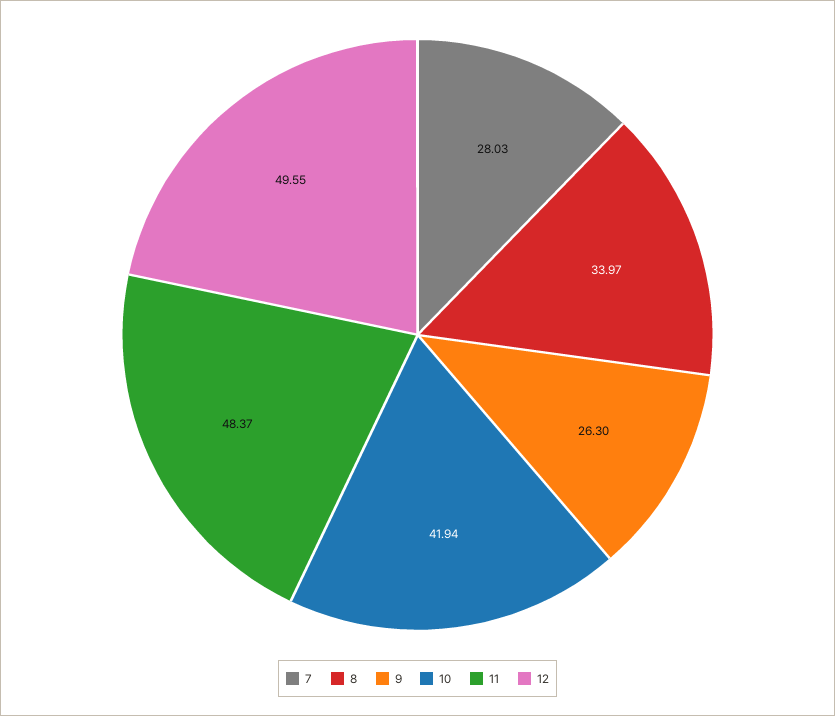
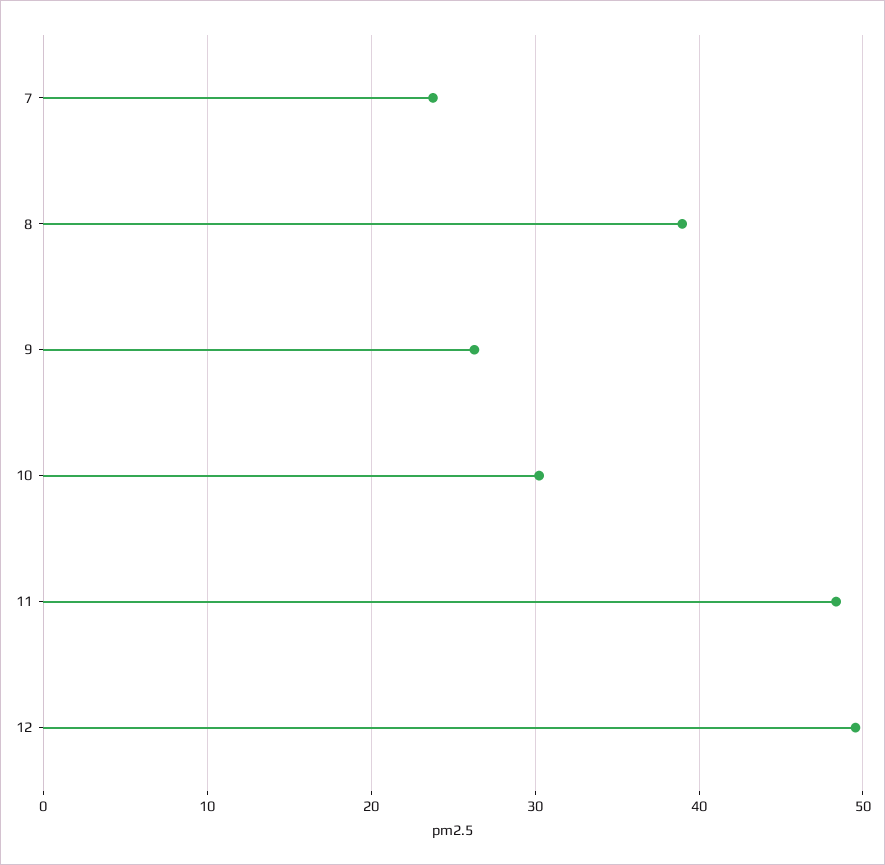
  {
-   "7": 28.03,
+   "7": 24,
-   "8": 33.97,
+   "8": 39,
    "9": 26.3,
-   "10": 41.94,
+   "10": 30,
    "11": 48.37,
    "12": 49.55
  }

